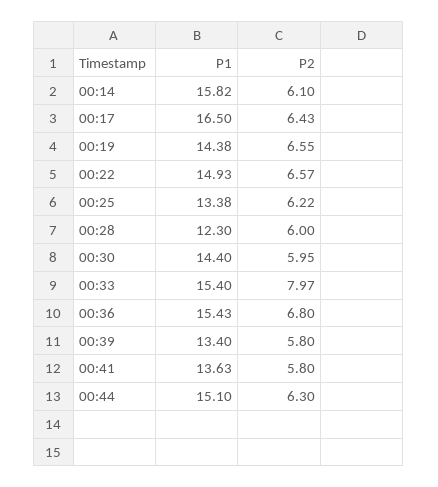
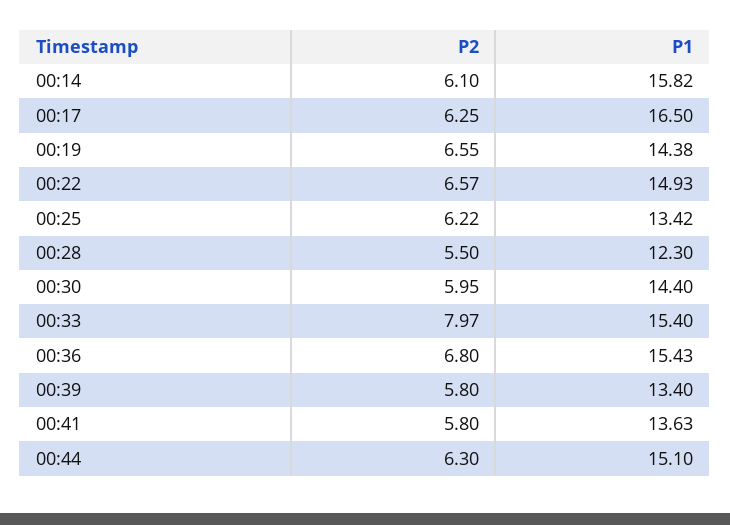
  {
    "P1": {
      "00:14": 15.82,
      "00:17": 16.5,
      "00:19": 14.38,
      "00:22": 14.93,
-     "00:25": 13.38,
+     "00:25": 13.42,
      "00:28": 12.3,
      "00:30": 14.4,
      "00:33": 15.4,
      "00:36": 15.43,
      "00:39": 13.4,
      "00:41": 13.63,
      "00:44": 15.1
    },
    "P2": {
      "00:14": 6.1,
-     "00:17": 6.43,
+     "00:17": 6.25,
      "00:19": 6.55,
      "00:22": 6.57,
      "00:25": 6.22,
-     "00:28": 6,
+     "00:28": 5.5,
      "00:30": 5.95,
      "00:33": 7.97,
      "00:36": 6.8,
      "00:39": 5.8,
      "00:41": 5.8,
      "00:44": 6.3
    }
  }

